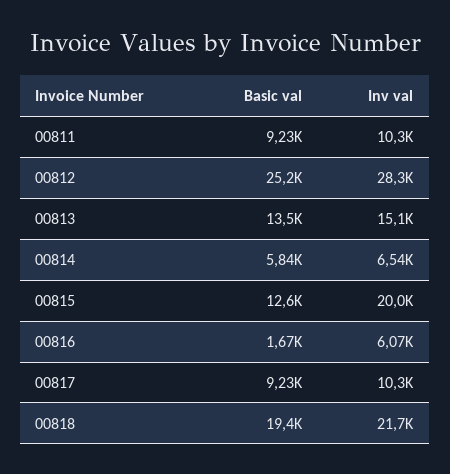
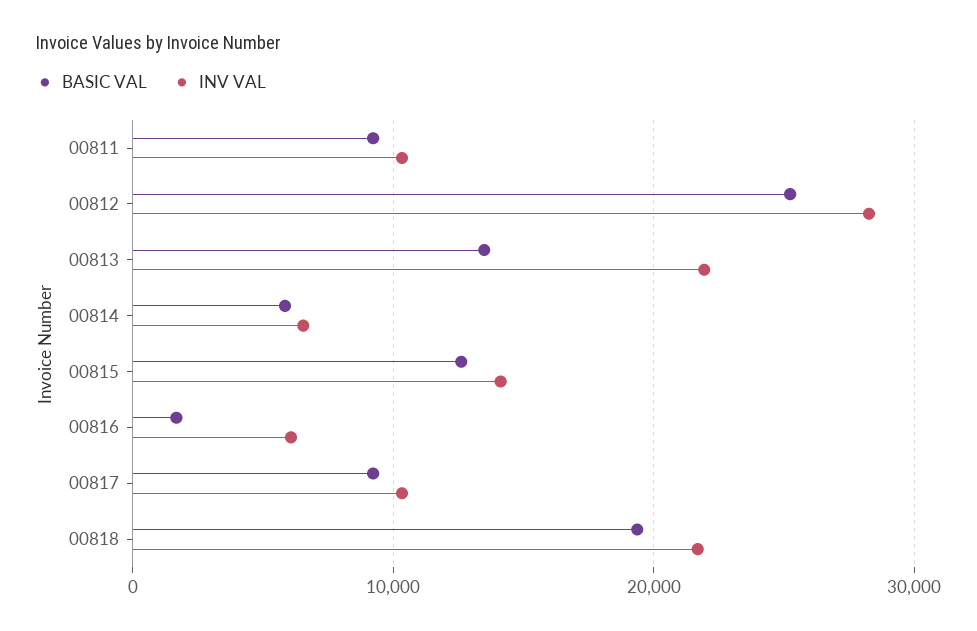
  {
    "Basic val": {
      "00811": 9230,
      "00812": 25200,
      "00813": 13500,
      "00814": 5840,
      "00815": 12600,
      "00816": 1670,
      "00817": 9230,
      "00818": 19400
    },
    "Inv val": {
      "00811": 10300,
      "00812": 28300,
-     "00813": 15100,
+     "00813": 22000,
      "00814": 6540,
-     "00815": 20000,
+     "00815": 14000,
      "00816": 6070,
      "00817": 10300,
      "00818": 21700
    }
  }

